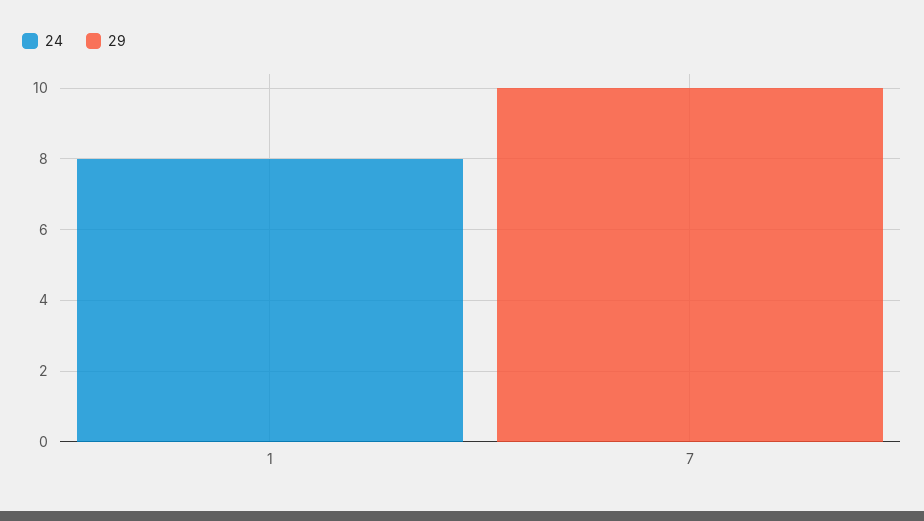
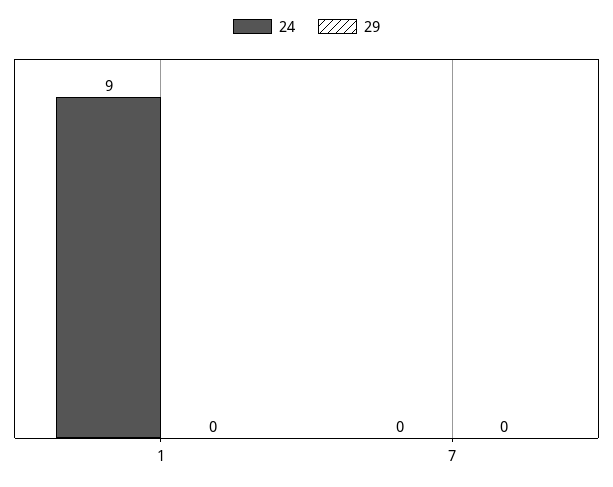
  {
    "24": {
-     "1": 8,
+     "1": 9,
      "7": 0
    },
    "29": {
      "1": 0,
-     "7": 10
+     "7": 0
    }
  }

